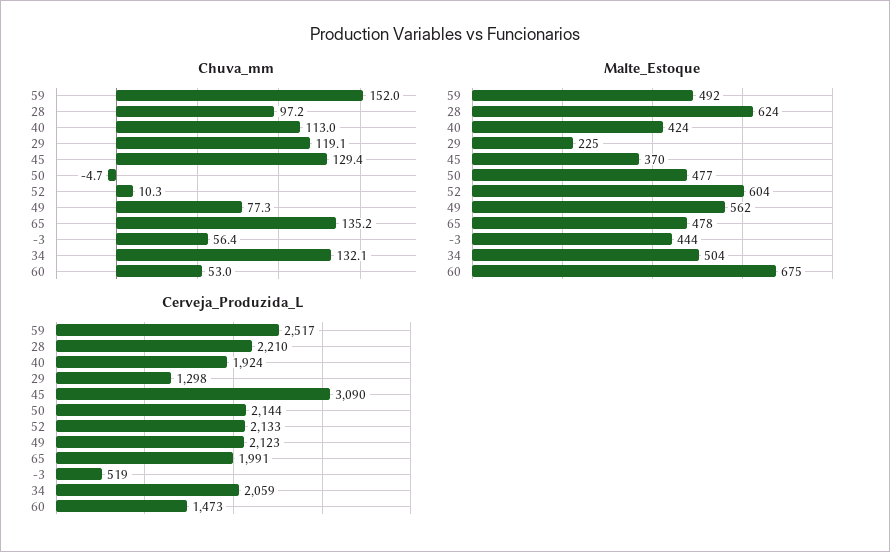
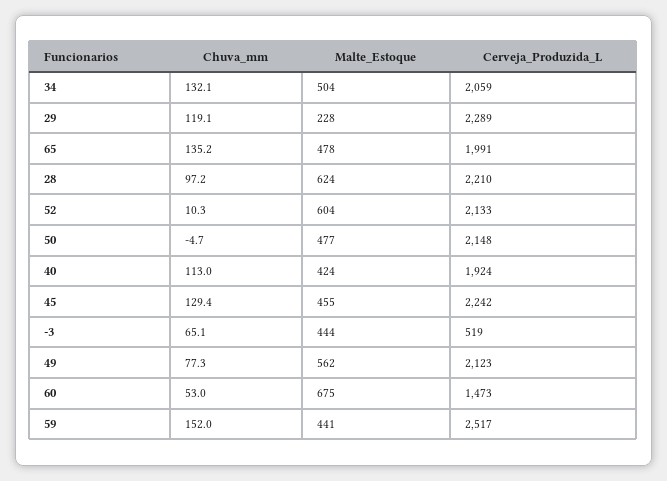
  {
    "Chuva_mm": {
      "59": 152,
      "28": 97.2,
      "40": 113,
      "29": 119.1,
      "45": 129.4,
      "50": -4.7,
      "52": 10.3,
      "49": 77.3,
      "65": 135.2,
-     "-3": 56.4,
+     "-3": 65.1,
      "34": 132.1,
      "60": 53
    },
    "Malte_Estoque": {
-     "59": 492,
+     "59": 441,
      "28": 624,
      "40": 424,
-     "29": 225,
+     "29": 228,
-     "45": 370,
+     "45": 455,
      "50": 477,
      "52": 604,
      "49": 562,
      "65": 478,
      "-3": 444,
      "34": 504,
      "60": 675
    },
    "Cerveja_Produzida_L": {
      "59": 2517,
      "28": 2210,
      "40": 1924,
-     "29": 1298,
+     "29": 2289,
-     "45": 3090,
+     "45": 2242,
-     "50": 2144,
+     "50": 2148,
      "52": 2133,
      "49": 2123,
      "65": 1991,
      "-3": 519,
      "34": 2059,
      "60": 1473
    }
  }

